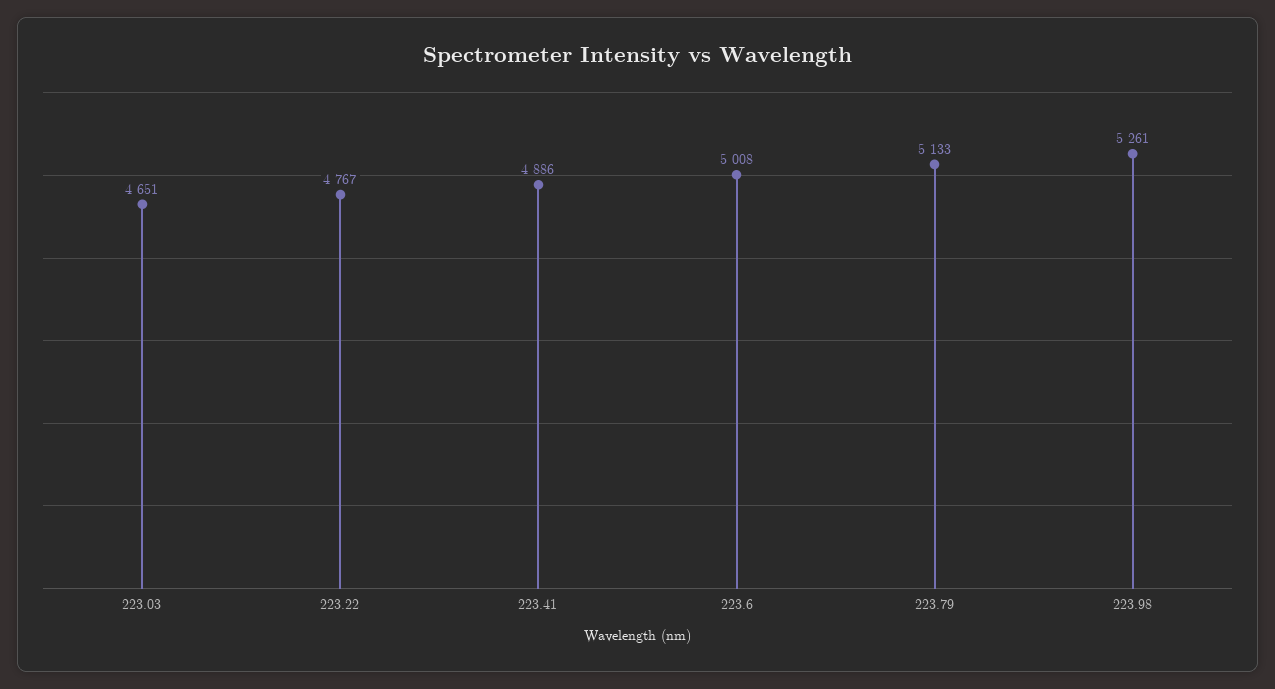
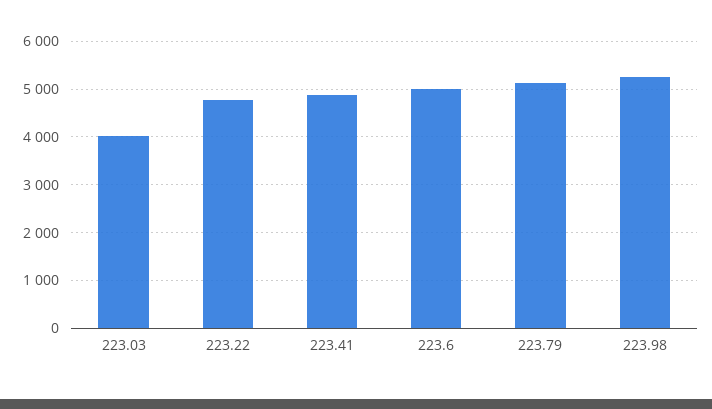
  {
-   "223.03": 4651,
+   "223.03": 4000,
    "223.22": 4767,
    "223.41": 4886,
    "223.6": 5008,
    "223.79": 5133,
    "223.98": 5261
  }

